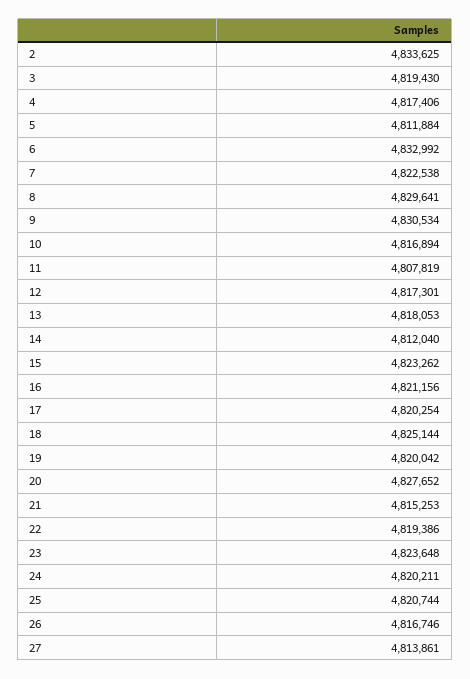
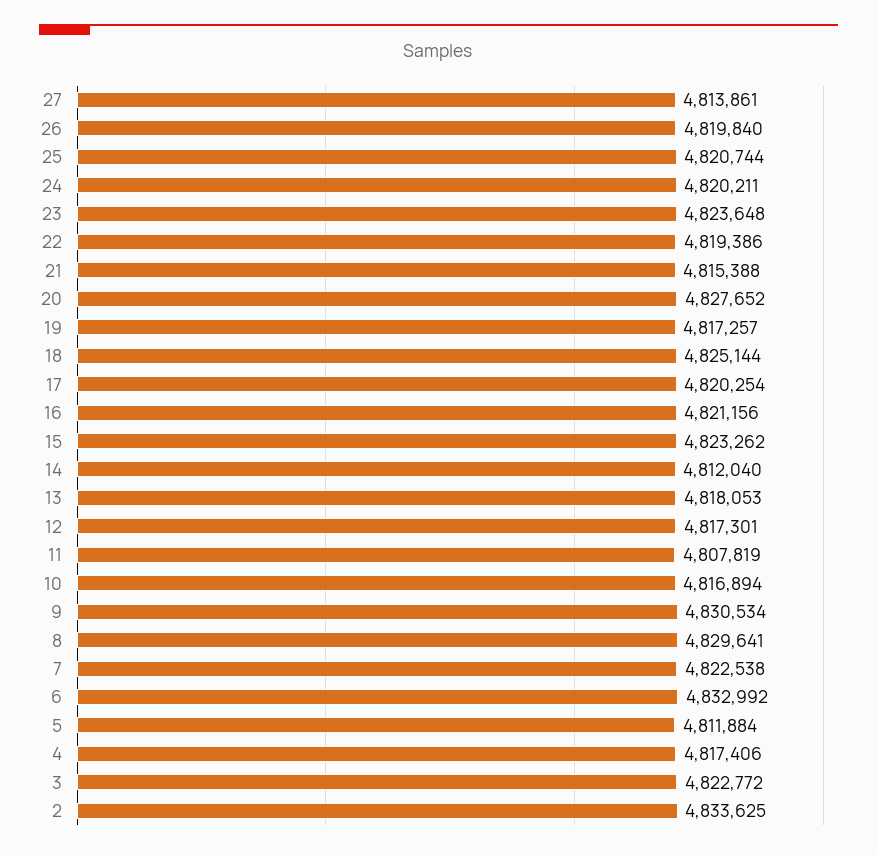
  {
    "2": 4833625,
-   "3": 4819430,
+   "3": 4822772,
    "4": 4817406,
    "5": 4811884,
    "6": 4832992,
    "7": 4822538,
    "8": 4829641,
    "9": 4830534,
    "10": 4816894,
    "11": 4807819,
    "12": 4817301,
    "13": 4818053,
    "14": 4812040,
    "15": 4823262,
    "16": 4821156,
    "17": 4820254,
    "18": 4825144,
-   "19": 4820042,
+   "19": 4817257,
    "20": 4827652,
-   "21": 4815253,
+   "21": 4815388,
    "22": 4819386,
    "23": 4823648,
    "24": 4820211,
    "25": 4820744,
-   "26": 4816746,
+   "26": 4819840,
    "27": 4813861
  }

